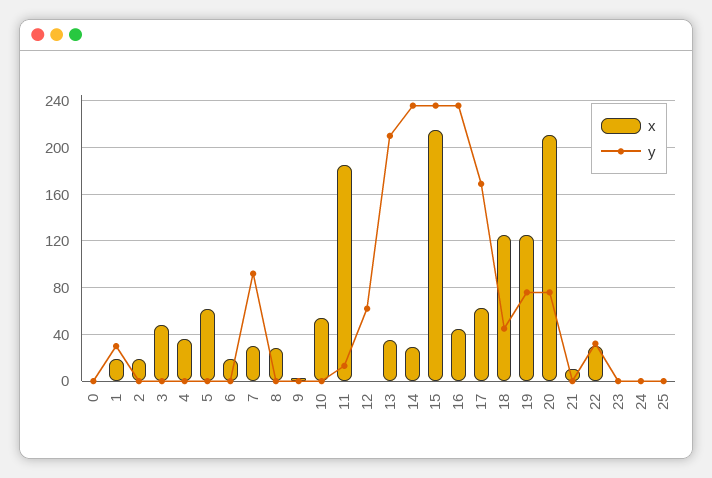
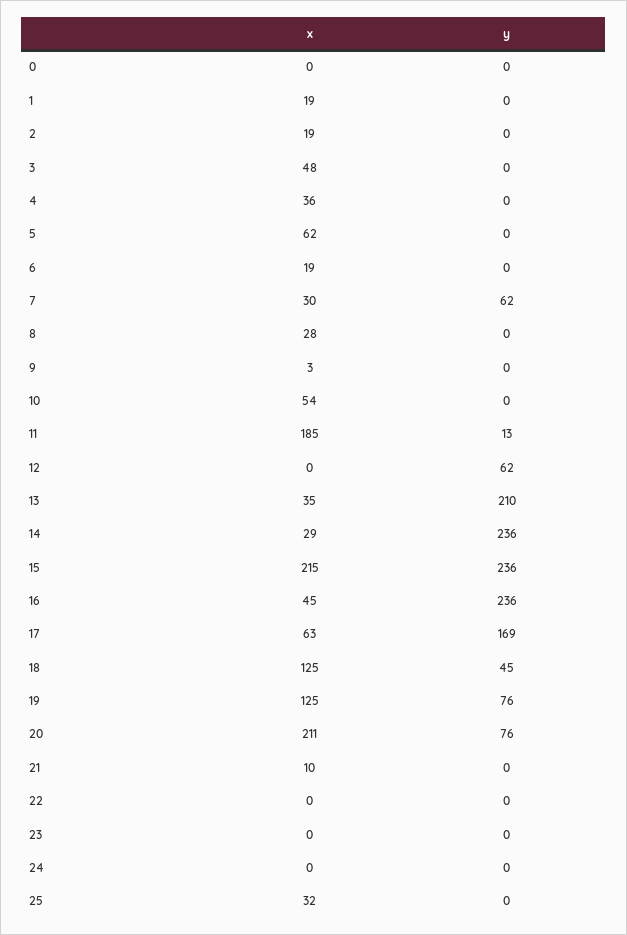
  {
    "x": {
      "0": 0,
      "1": 19,
      "2": 19,
      "3": 48,
      "4": 36,
      "5": 62,
      "6": 19,
      "7": 30,
      "8": 28,
      "9": 3,
      "10": 54,
      "11": 185,
      "12": 0,
      "13": 35,
      "14": 29,
      "15": 215,
      "16": 45,
      "17": 63,
      "18": 125,
      "19": 125,
      "20": 211,
      "21": 10,
-     "22": 30,
+     "22": 0,
      "23": 0,
      "24": 0,
-     "25": 0
+     "25": 32
    },
    "y": {
      "0": 0,
-     "1": 30,
+     "1": 0,
      "2": 0,
      "3": 0,
      "4": 0,
      "5": 0,
      "6": 0,
-     "7": 90,
+     "7": 62,
      "8": 0,
      "9": 0,
      "10": 0,
      "11": 13,
      "12": 62,
      "13": 210,
      "14": 236,
      "15": 236,
      "16": 236,
      "17": 169,
      "18": 45,
      "19": 76,
      "20": 76,
      "21": 0,
-     "22": 30,
+     "22": 0,
      "23": 0,
      "24": 0,
      "25": 0
    }
  }

